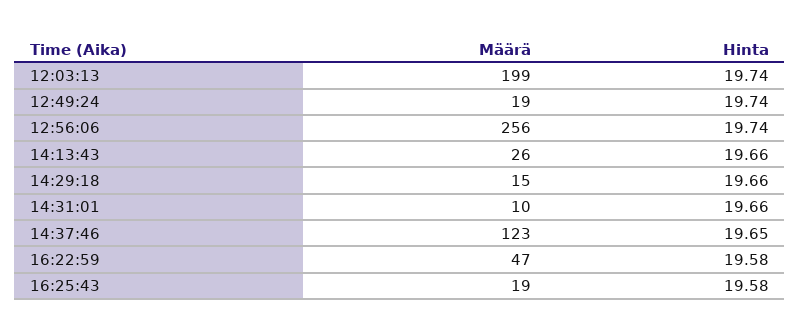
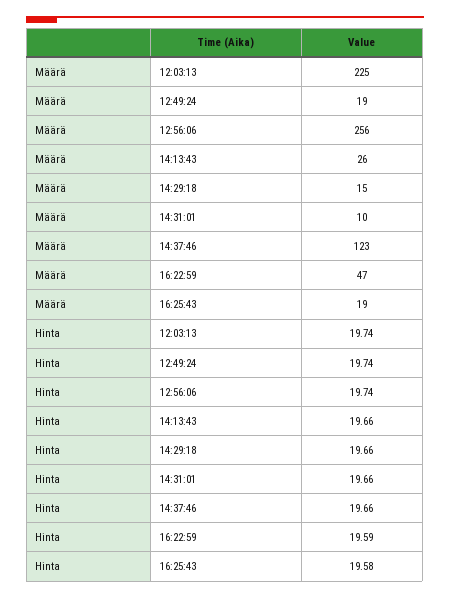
  {
    "Määrä": {
-     "12:03:13": 199,
+     "12:03:13": 225,
      "12:49:24": 19,
      "12:56:06": 256,
      "14:13:43": 26,
      "14:29:18": 15,
      "14:31:01": 10,
      "14:37:46": 123,
      "16:22:59": 47,
      "16:25:43": 19
    },
    "Hinta": {
      "12:03:13": 19.74,
      "12:49:24": 19.74,
      "12:56:06": 19.74,
      "14:13:43": 19.66,
      "14:29:18": 19.66,
      "14:31:01": 19.66,
-     "14:37:46": 19.65,
+     "14:37:46": 19.66,
-     "16:22:59": 19.58,
+     "16:22:59": 19.59,
      "16:25:43": 19.58
    }
  }

